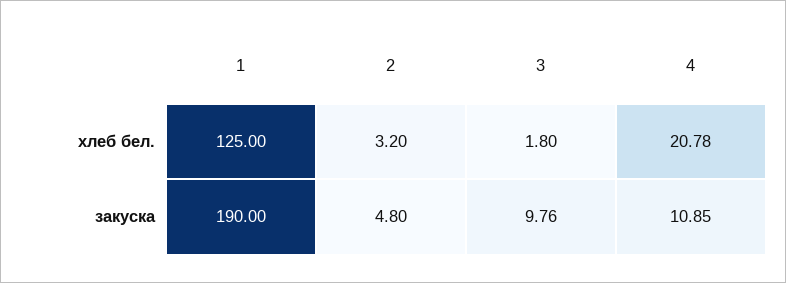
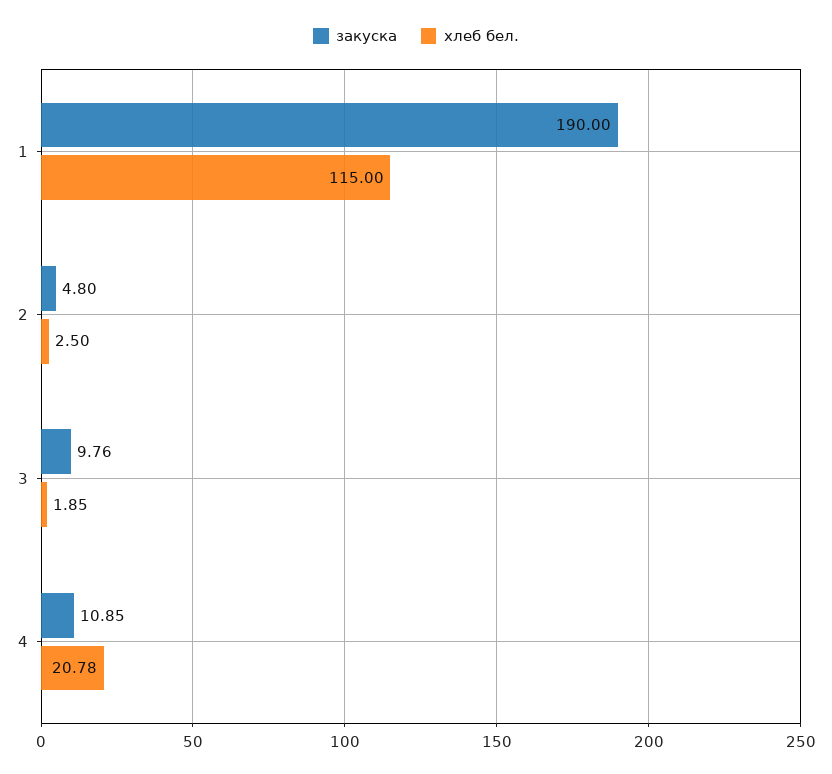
  {
    "хлеб бел.": {
-     "1": 125,
+     "1": 115,
-     "2": 3.2,
+     "2": 2.5,
-     "3": 1.8,
+     "3": 1.85,
      "4": 20.78
    },
    "закуска": {
      "1": 190,
      "2": 4.8,
      "3": 9.76,
      "4": 10.85
    }
  }

